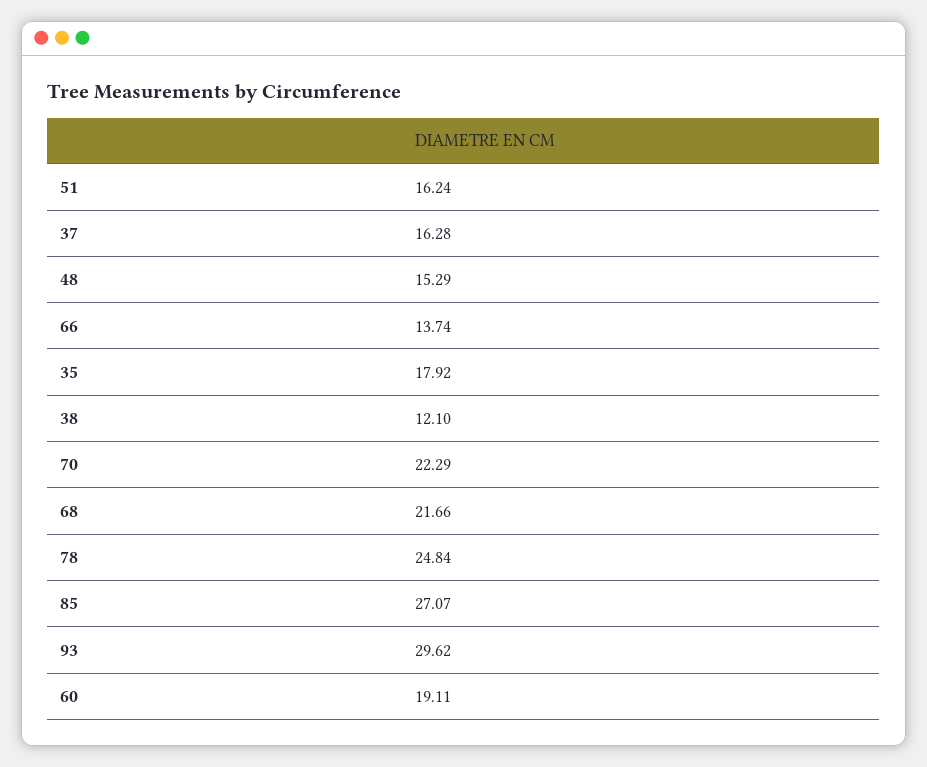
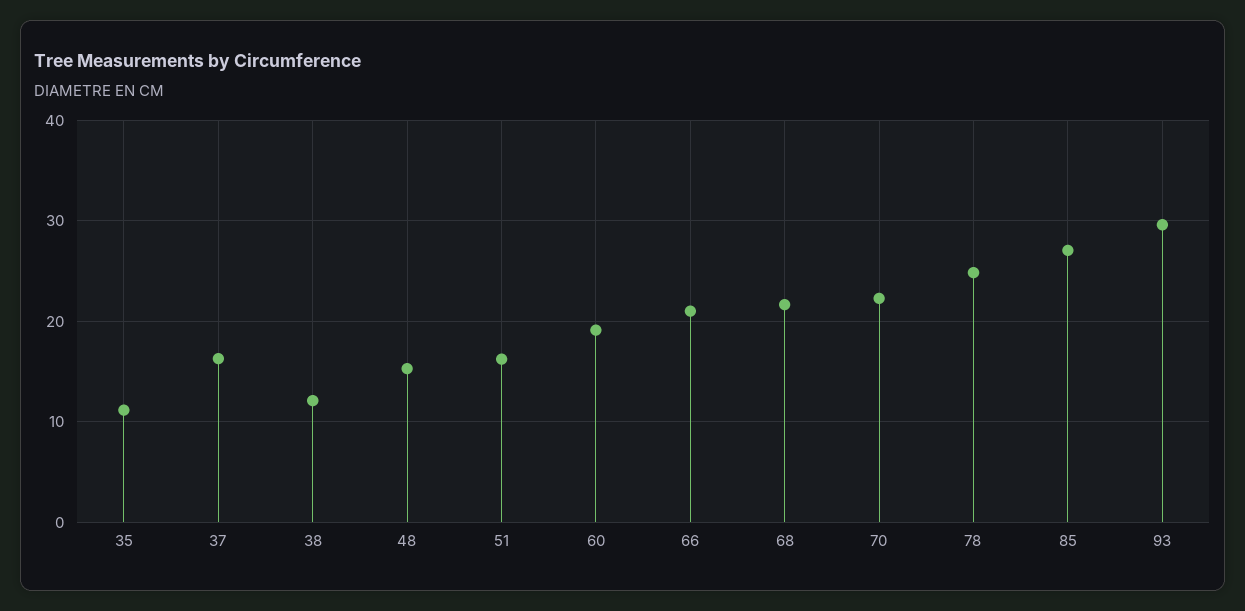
  {
    "51": 16.24,
    "37": 16.28,
    "48": 15.29,
-   "66": 13.74,
+   "66": 21,
-   "35": 17.92,
+   "35": 11,
    "38": 12.1,
    "70": 22.29,
    "68": 21.66,
    "78": 24.84,
    "85": 27.07,
    "93": 29.62,
    "60": 19.11
  }

